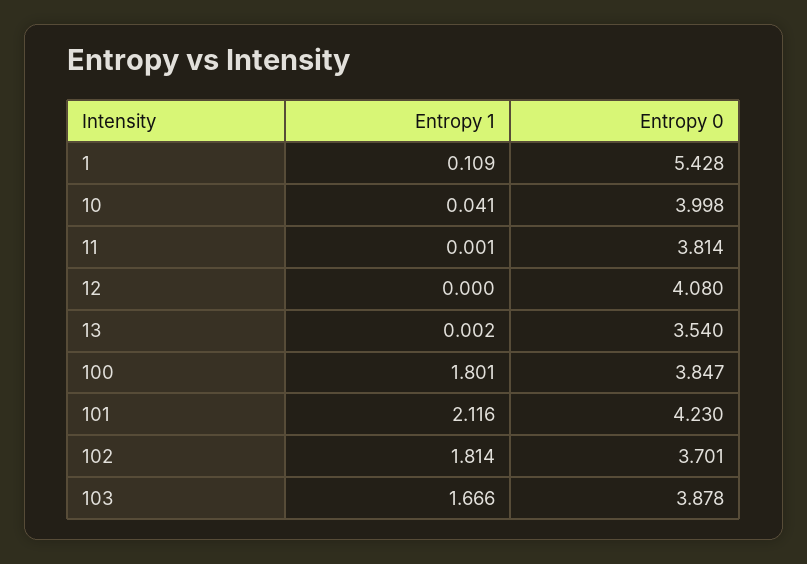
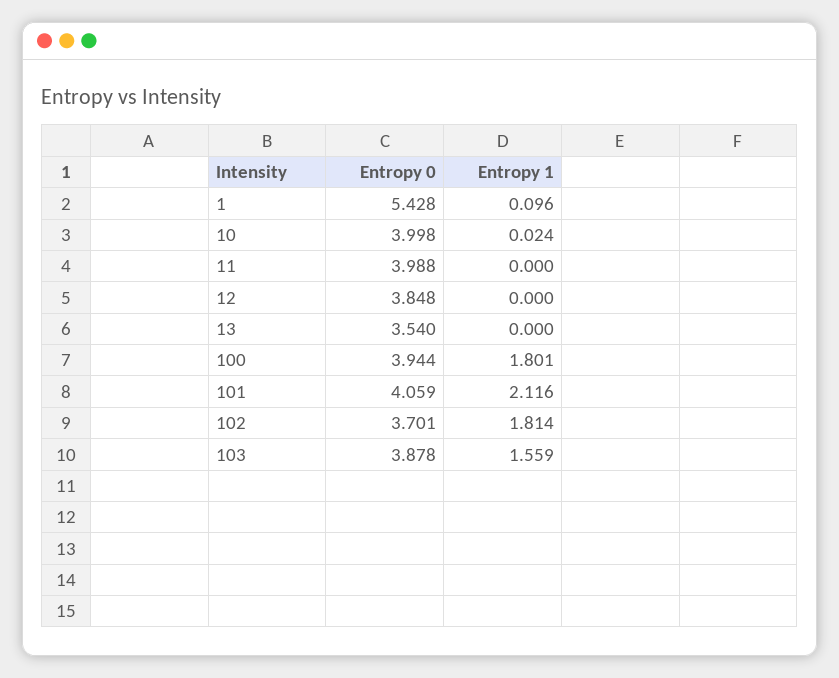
  {
    "Entropy 1": {
-     "1": 0.109,
+     "1": 0.096,
-     "10": 0.041,
+     "10": 0.024,
-     "11": 0.001,
+     "11": 0,
      "12": 0,
-     "13": 0.002,
+     "13": 0,
      "100": 1.801,
      "101": 2.116,
      "102": 1.814,
-     "103": 1.666
+     "103": 1.559
    },
    "Entropy 0": {
      "1": 5.428,
      "10": 3.998,
-     "11": 3.814,
+     "11": 3.988,
-     "12": 4.08,
+     "12": 3.848,
      "13": 3.54,
-     "100": 3.847,
+     "100": 3.944,
-     "101": 4.23,
+     "101": 4.059,
      "102": 3.701,
      "103": 3.878
    }
  }

